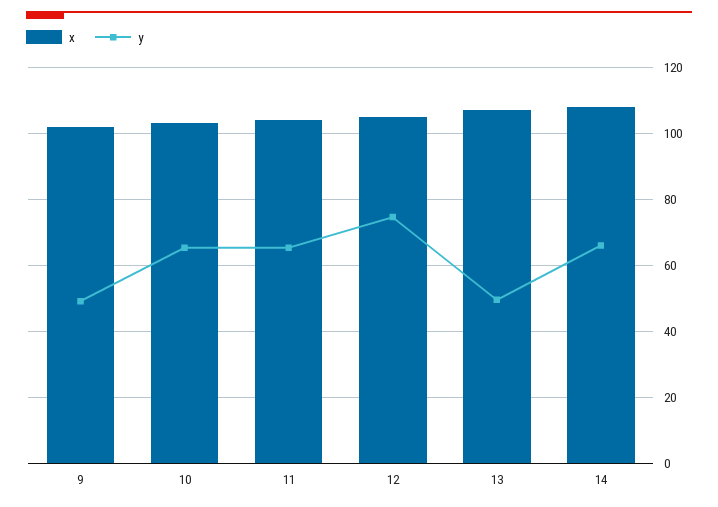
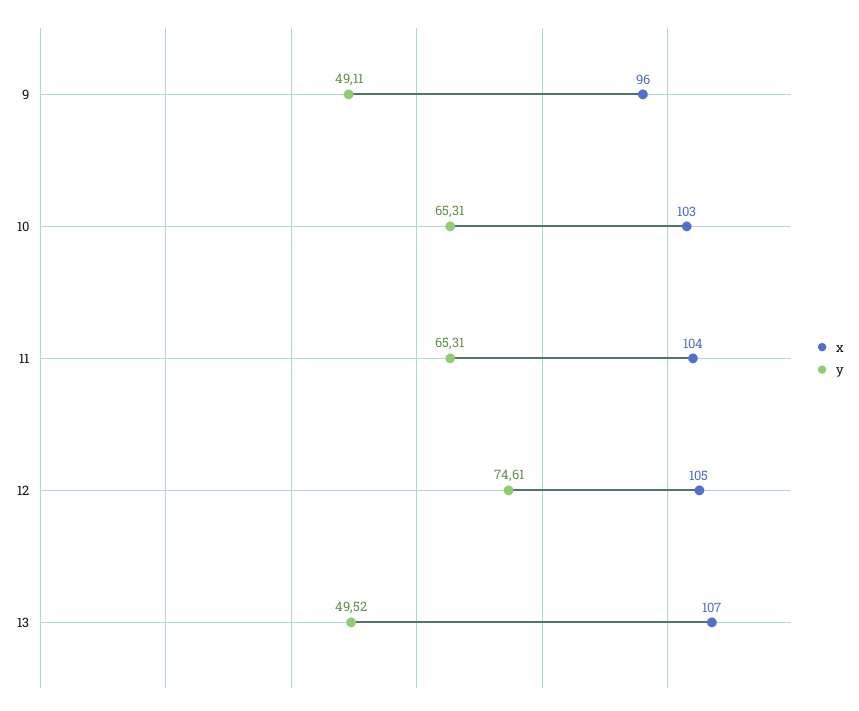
  {
    "x": {
-     "9": 102,
+     "9": 96,
      "10": 103,
      "11": 104,
      "12": 105,
-     "13": 107,
+     "13": 107
-     "14": 108
    },
    "y": {
      "9": 49.11,
      "10": 65.31,
      "11": 65.31,
      "12": 74.61,
-     "13": 49.52,
+     "13": 49.52
-     "14": 66
    }
  }

